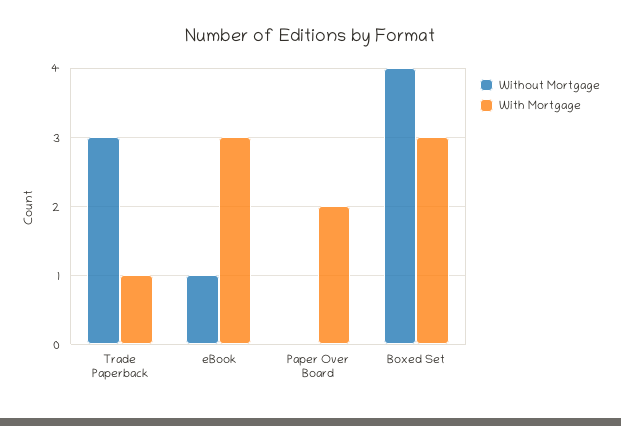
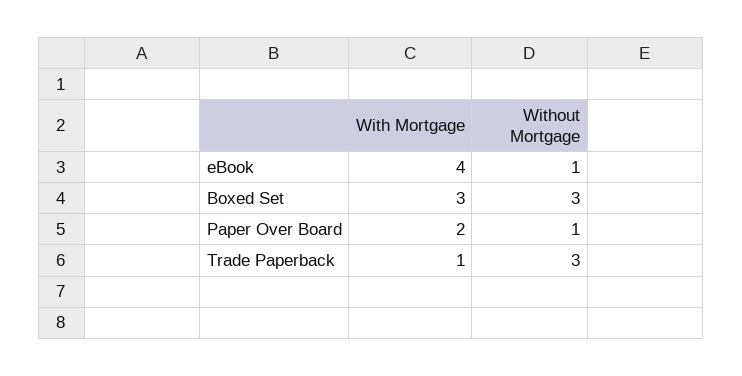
  {
    "Without Mortgage": {
      "Trade Paperback": 3,
      "eBook": 1,
-     "Paper Over Board": 0,
+     "Paper Over Board": 1,
-     "Boxed Set": 4
+     "Boxed Set": 3
    },
    "With Mortgage": {
      "Trade Paperback": 1,
-     "eBook": 3,
+     "eBook": 4,
      "Paper Over Board": 2,
      "Boxed Set": 3
    }
  }

